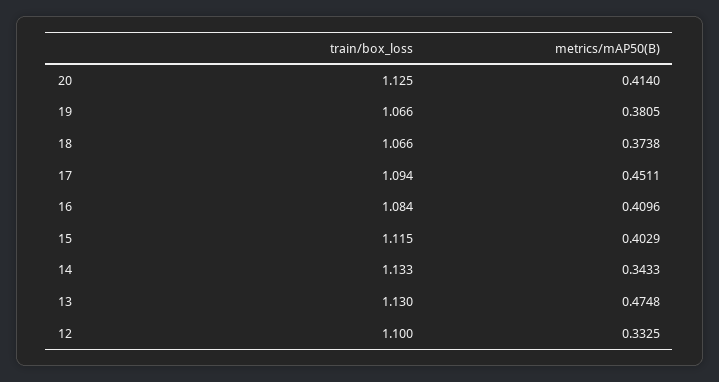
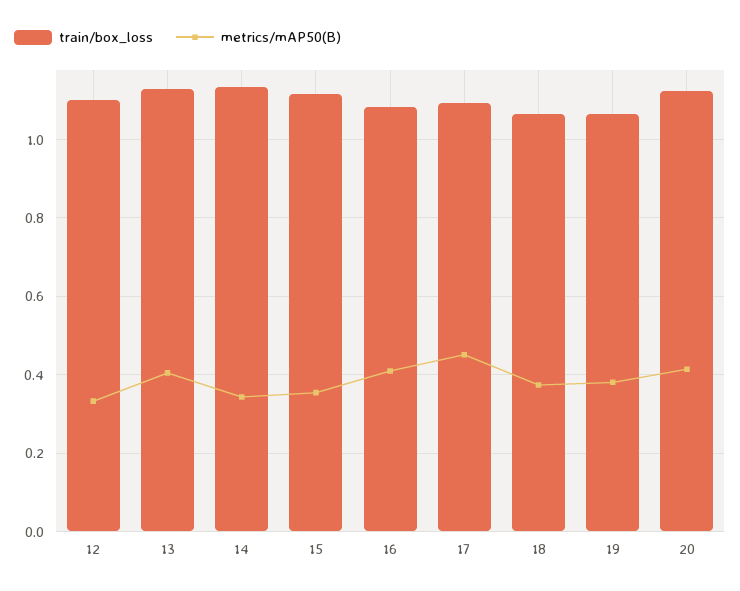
  {
    "train/box_loss": {
      "20": 1.125,
      "19": 1.066,
      "18": 1.066,
      "17": 1.094,
      "16": 1.084,
      "15": 1.115,
      "14": 1.133,
      "13": 1.13,
      "12": 1.1
    },
    "metrics/mAP50(B)": {
      "20": 0.414,
      "19": 0.3805,
      "18": 0.3738,
      "17": 0.4511,
      "16": 0.4096,
-     "15": 0.4029,
+     "15": 0.36,
      "14": 0.3433,
-     "13": 0.4748,
+     "13": 0.4,
      "12": 0.3325
    }
  }

